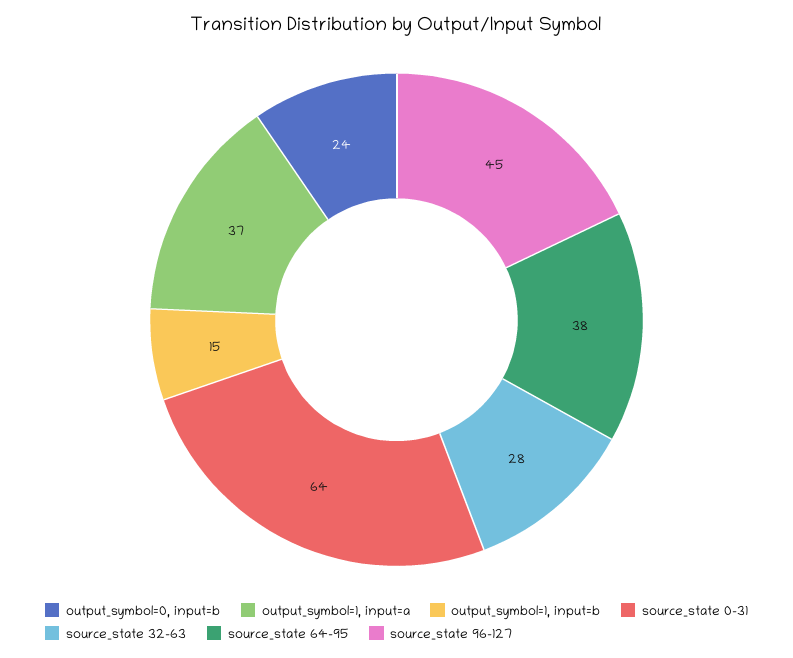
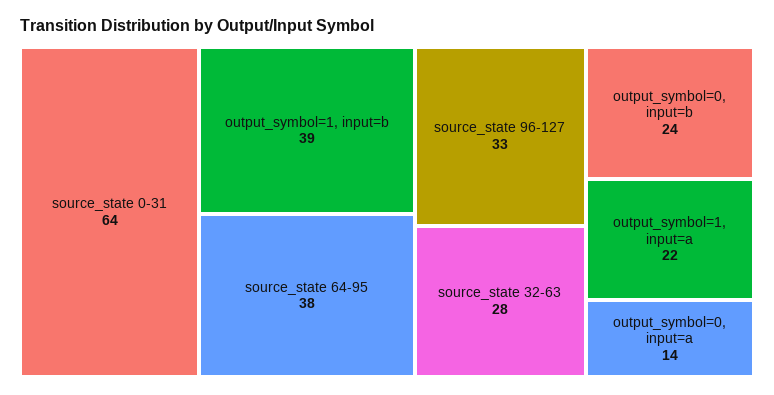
  {
    "output_symbol=0, input=b": 24,
-   "output_symbol=1, input=a": 37,
+   "output_symbol=1, input=a": 22,
-   "output_symbol=1, input=b": 15,
+   "output_symbol=1, input=b": 39,
    "source_state 0-31": 64,
    "source_state 32-63": 28,
    "source_state 64-95": 38,
-   "source_state 96-127": 45
+   "source_state 96-127": 33,
+   "output_symbol=0, input=a": 14
  }

